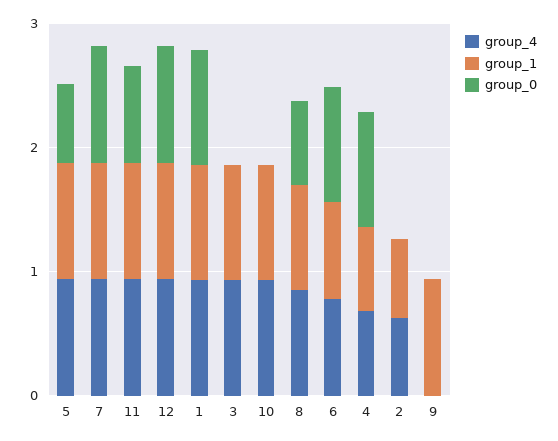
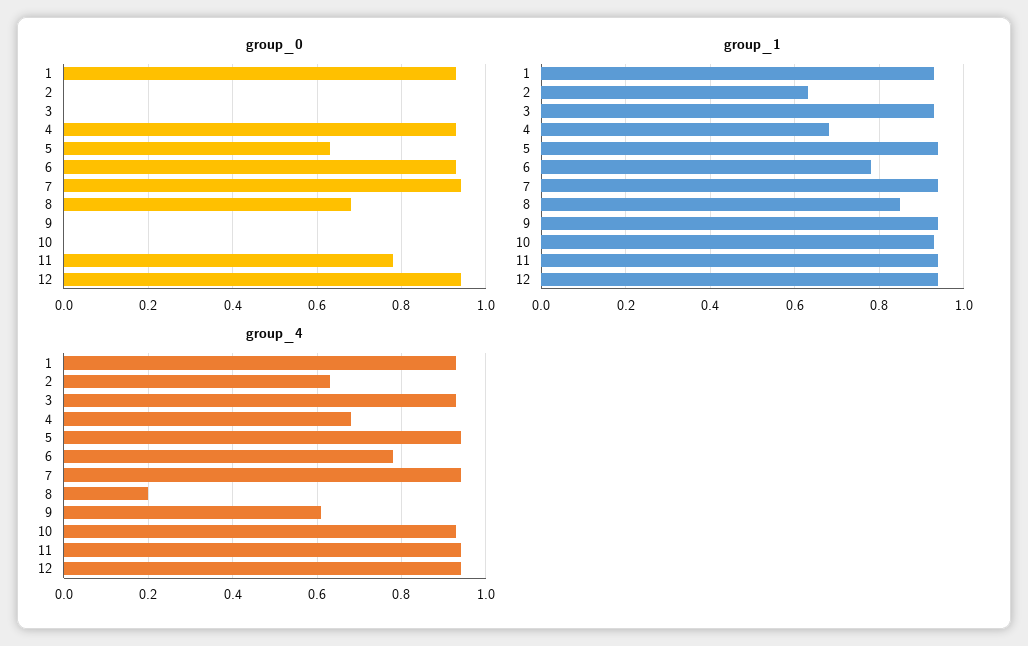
  {
    "group_4": {
      "5": 0.95,
      "7": 0.95,
      "11": 0.95,
      "12": 0.95,
      "1": 0.95,
      "3": 0.95,
      "10": 0.95,
-     "8": 0.8,
+     "8": 0.2,
      "6": 0.8,
      "4": 0.7,
      "2": 0.65,
-     "9": 0
+     "9": 0.6
    },
    "group_1": {
      "5": 0.95,
      "7": 0.95,
      "11": 0.95,
      "12": 0.95,
      "1": 0.95,
      "3": 0.95,
      "10": 0.95,
      "8": 0.85,
      "6": 0.8,
      "4": 0.7,
      "2": 0.65,
      "9": 0.95
    },
    "group_0": {
      "5": 0.65,
      "7": 0.95,
      "11": 0.8,
      "12": 0.95,
      "1": 0.95,
      "3": 0,
      "10": 0,
      "8": 0.7,
      "6": 0.95,
      "4": 0.95,
      "2": 0,
      "9": 0
    }
  }

